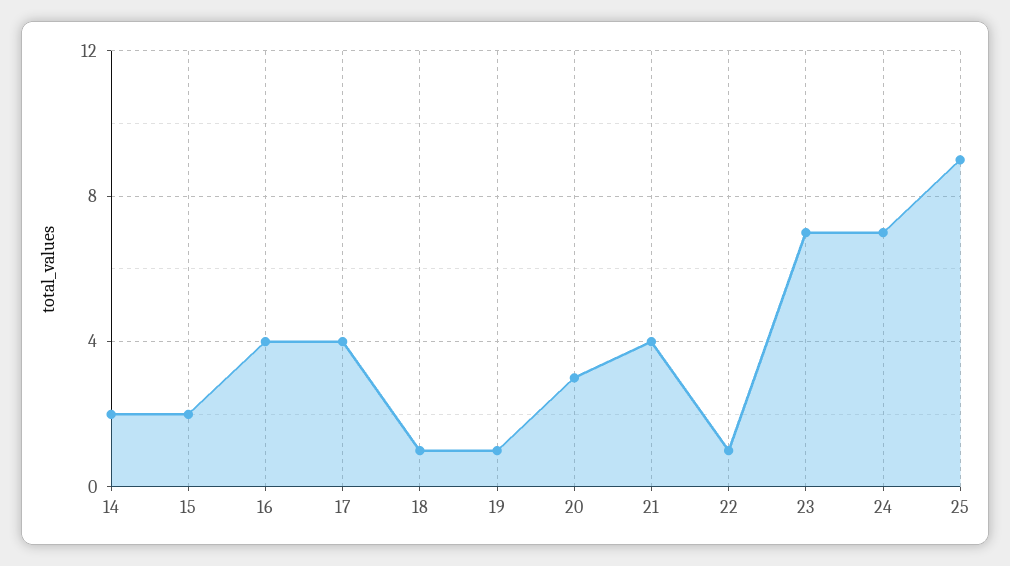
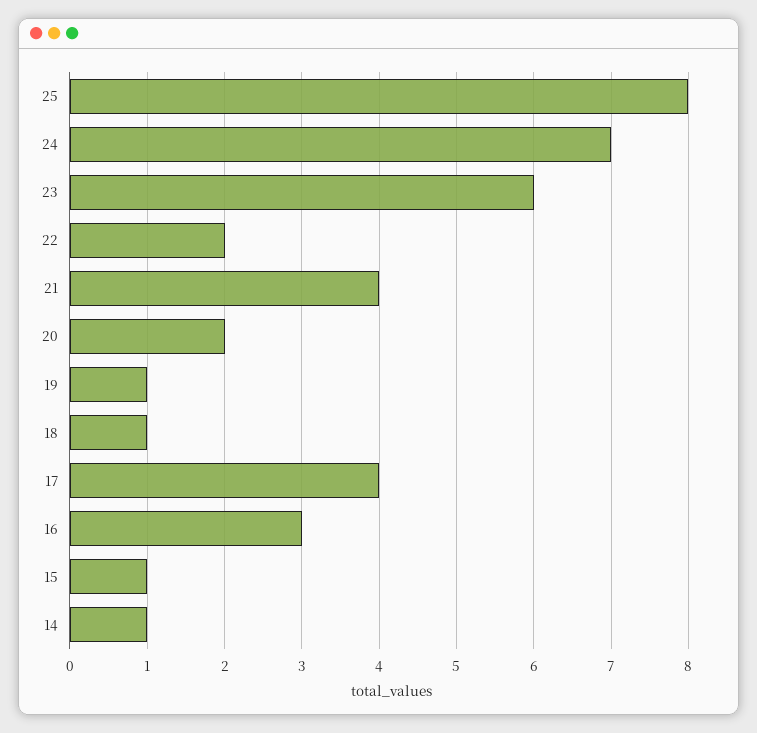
  {
-   "14": 2,
+   "14": 1,
-   "15": 2,
+   "15": 1,
-   "16": 4,
+   "16": 3,
    "17": 4,
    "18": 1,
    "19": 1,
-   "20": 3,
+   "20": 2,
    "21": 4,
-   "22": 1,
+   "22": 2,
-   "23": 7,
+   "23": 6,
    "24": 7,
-   "25": 9
+   "25": 8
  }

